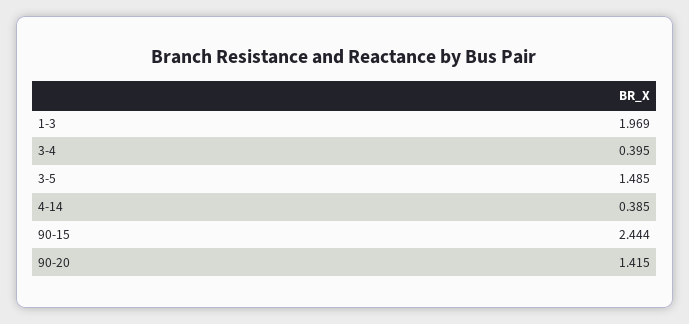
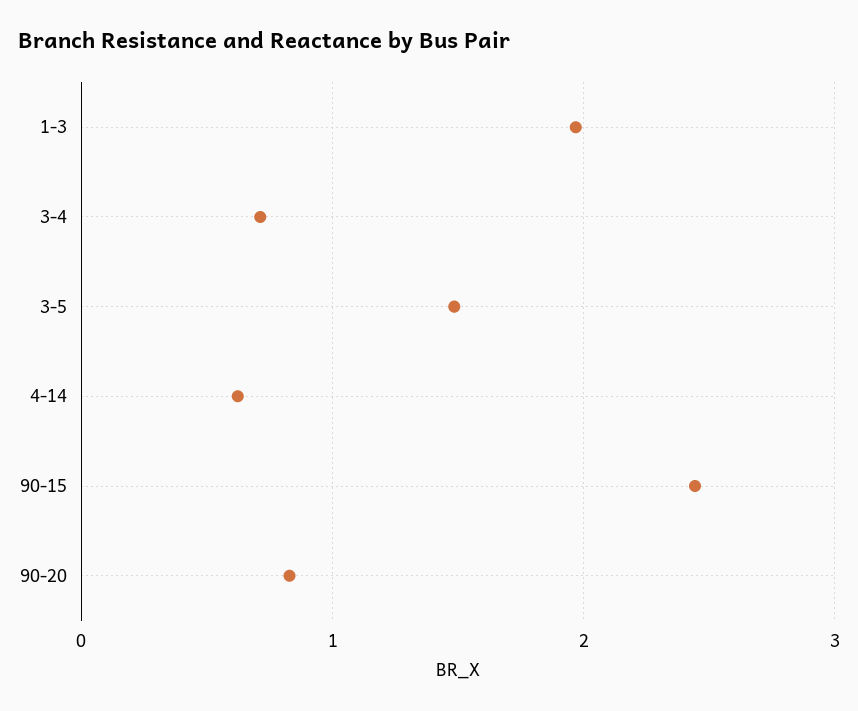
  {
    "1-3": 1.969,
-   "3-4": 0.395,
+   "3-4": 0.7,
    "3-5": 1.485,
-   "4-14": 0.385,
+   "4-14": 0.6,
    "90-15": 2.444,
-   "90-20": 1.415
+   "90-20": 0.8
  }

